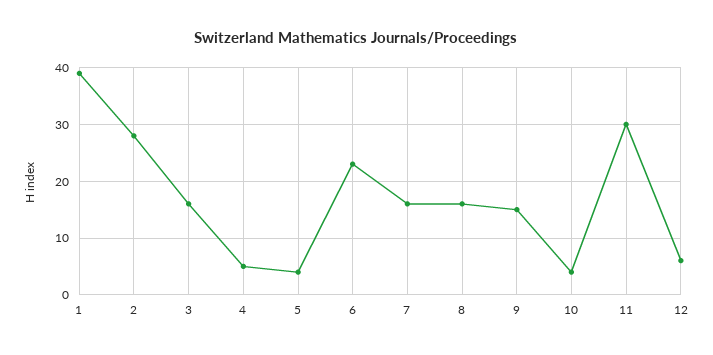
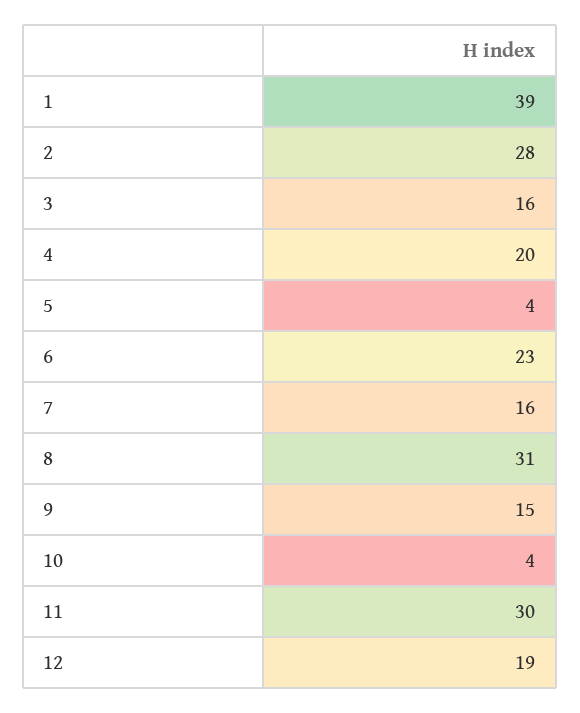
  {
    "1": 39,
    "2": 28,
    "3": 16,
-   "4": 5,
+   "4": 20,
    "5": 4,
    "6": 23,
    "7": 16,
-   "8": 15,
+   "8": 31,
    "9": 15,
    "10": 4,
    "11": 30,
-   "12": 5
+   "12": 19
  }

